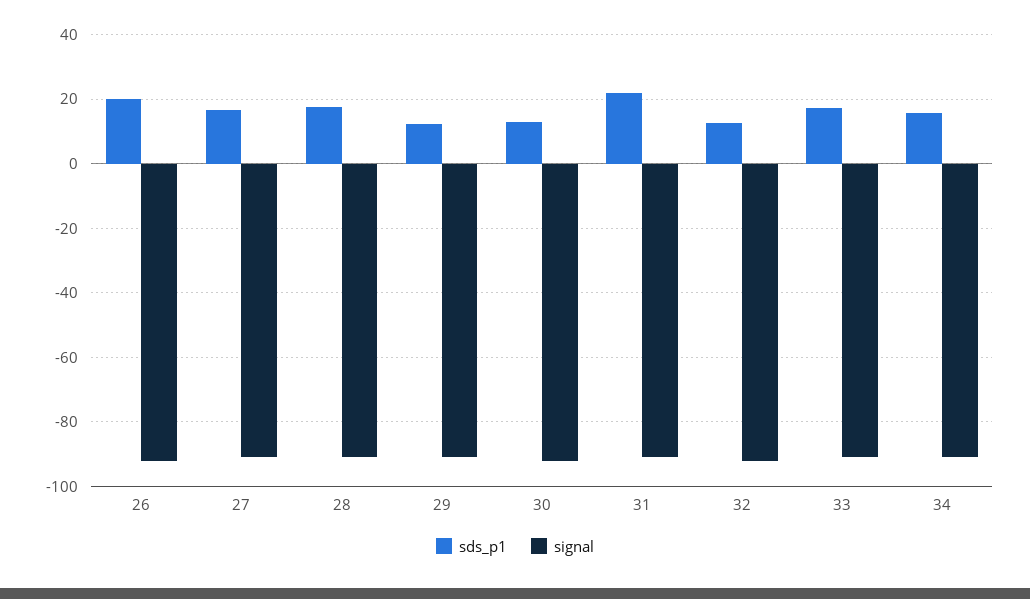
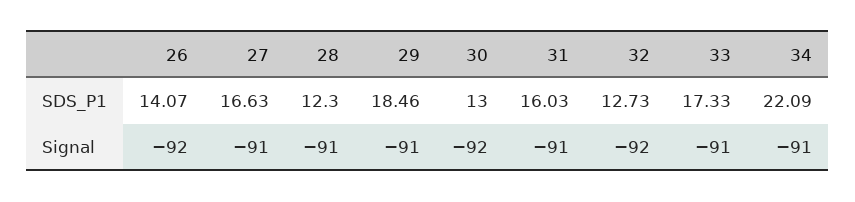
  {
    "sds_p1": {
-     "26": 20,
+     "26": 14.07,
      "27": 16.63,
-     "28": 18,
+     "28": 12.3,
-     "29": 12,
+     "29": 18.46,
      "30": 13,
-     "31": 22,
+     "31": 16.03,
      "32": 12.73,
      "33": 17.33,
-     "34": 16
+     "34": 22.09
    },
    "signal": {
      "26": -92,
      "27": -91,
      "28": -91,
      "29": -91,
      "30": -92,
      "31": -91,
      "32": -92,
      "33": -91,
      "34": -91
    }
  }

